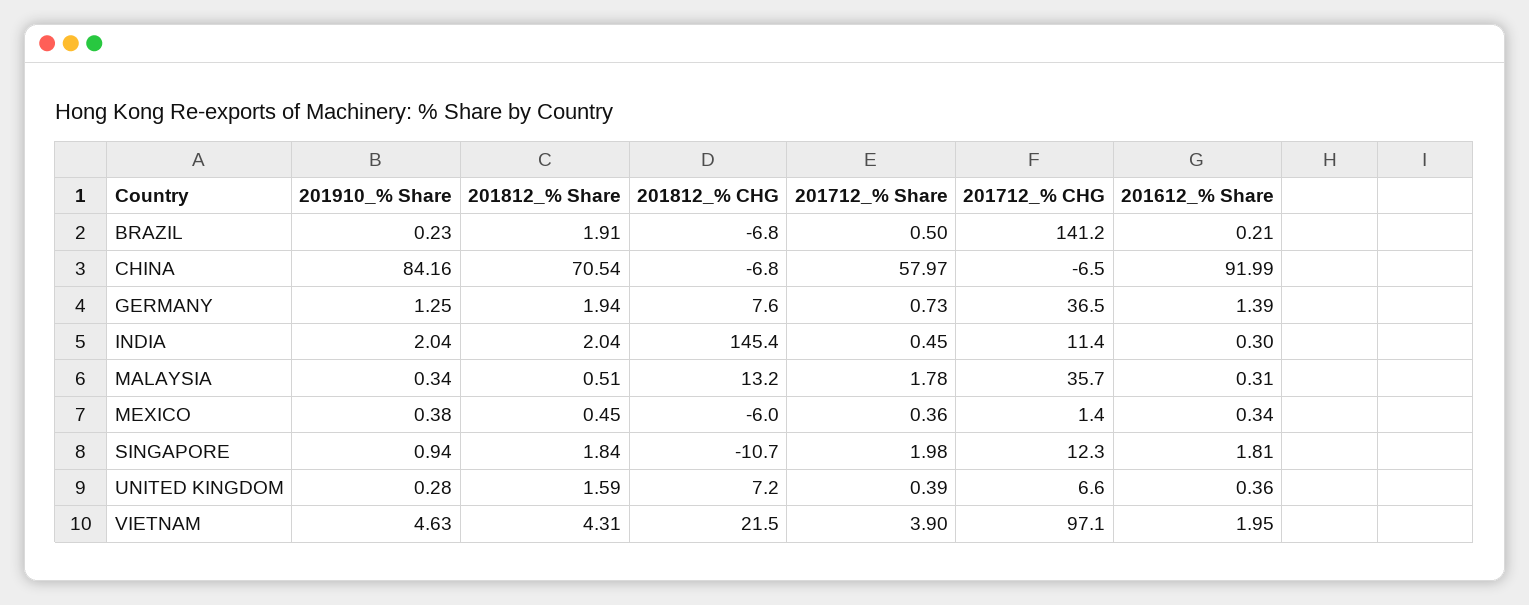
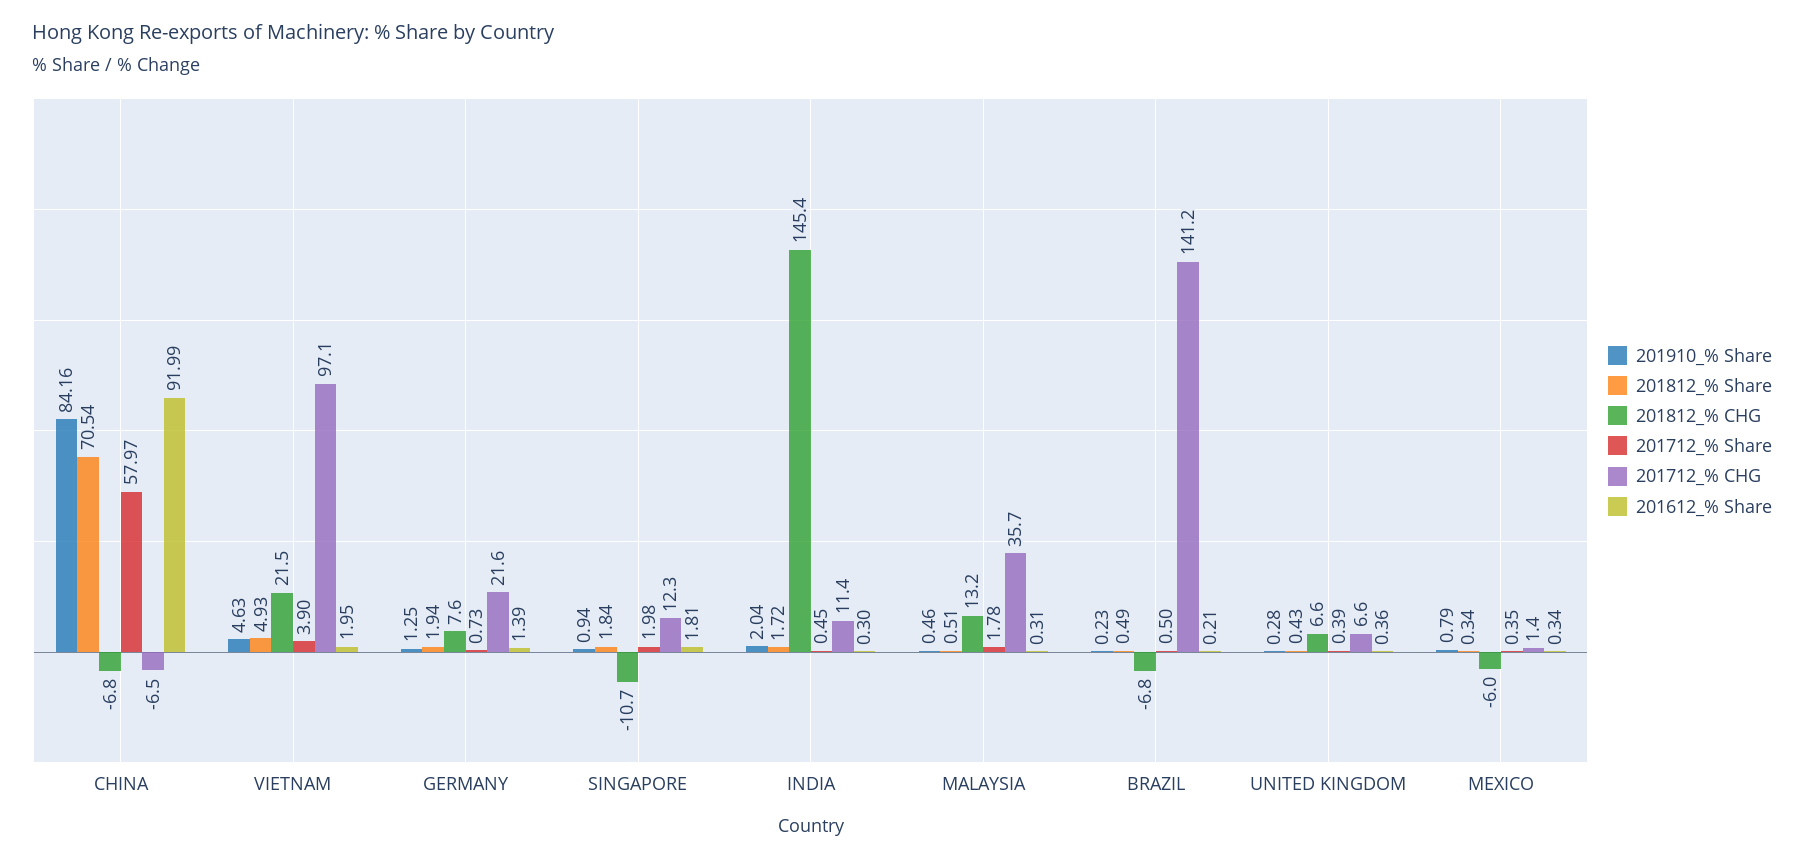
  {
    "201910_% Share": {
      "BRAZIL": 0.23,
      "CHINA": 84.16,
      "GERMANY": 1.25,
      "INDIA": 2.04,
-     "MALAYSIA": 0.34,
+     "MALAYSIA": 0.46,
-     "MEXICO": 0.38,
+     "MEXICO": 0.79,
      "SINGAPORE": 0.94,
      "UNITED KINGDOM": 0.28,
      "VIETNAM": 4.63
    },
    "201812_% Share": {
-     "BRAZIL": 1.91,
+     "BRAZIL": 0.49,
      "CHINA": 70.54,
      "GERMANY": 1.94,
-     "INDIA": 2.04,
+     "INDIA": 1.72,
      "MALAYSIA": 0.51,
-     "MEXICO": 0.45,
+     "MEXICO": 0.34,
      "SINGAPORE": 1.84,
-     "UNITED KINGDOM": 1.59,
+     "UNITED KINGDOM": 0.43,
-     "VIETNAM": 4.31
+     "VIETNAM": 4.93
    },
    "201812_% CHG": {
      "BRAZIL": -6.8,
      "CHINA": -6.8,
      "GERMANY": 7.6,
      "INDIA": 145.4,
      "MALAYSIA": 13.2,
      "MEXICO": -6,
      "SINGAPORE": -10.7,
-     "UNITED KINGDOM": 7.2,
+     "UNITED KINGDOM": 6.6,
      "VIETNAM": 21.5
    },
    "201712_% Share": {
      "BRAZIL": 0.5,
      "CHINA": 57.97,
      "GERMANY": 0.73,
      "INDIA": 0.45,
      "MALAYSIA": 1.78,
-     "MEXICO": 0.36,
+     "MEXICO": 0.35,
      "SINGAPORE": 1.98,
      "UNITED KINGDOM": 0.39,
      "VIETNAM": 3.9
    },
    "201712_% CHG": {
      "BRAZIL": 141.2,
      "CHINA": -6.5,
-     "GERMANY": 36.5,
+     "GERMANY": 21.6,
      "INDIA": 11.4,
      "MALAYSIA": 35.7,
      "MEXICO": 1.4,
      "SINGAPORE": 12.3,
      "UNITED KINGDOM": 6.6,
      "VIETNAM": 97.1
    },
    "201612_% Share": {
      "BRAZIL": 0.21,
      "CHINA": 91.99,
      "GERMANY": 1.39,
      "INDIA": 0.3,
      "MALAYSIA": 0.31,
      "MEXICO": 0.34,
      "SINGAPORE": 1.81,
      "UNITED KINGDOM": 0.36,
      "VIETNAM": 1.95
    }
  }

